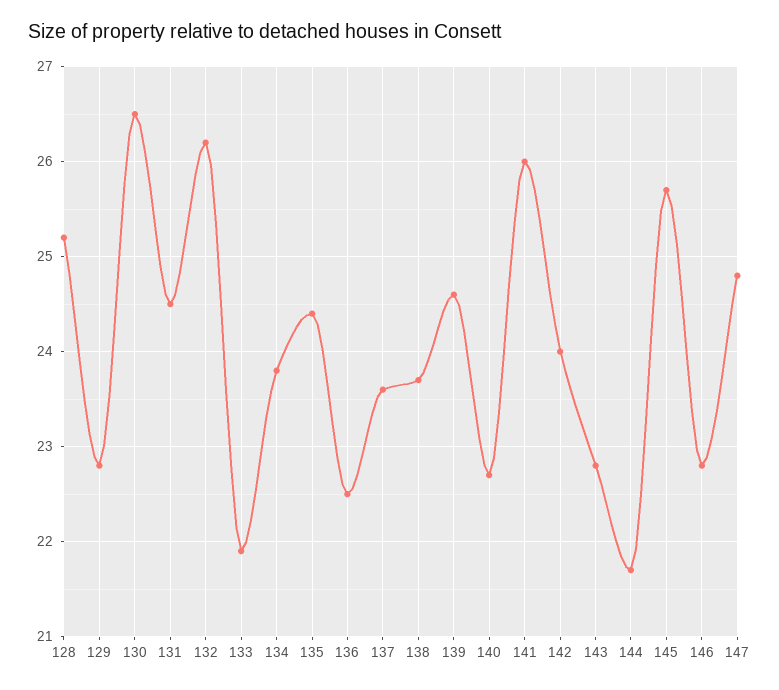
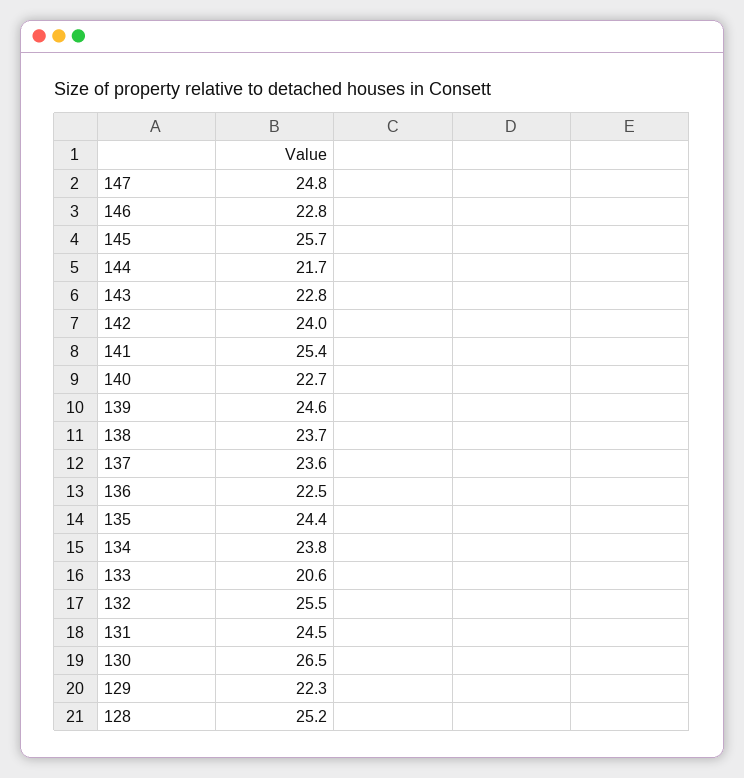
  {
    "128": 25.2,
-   "129": 22.8,
+   "129": 22.3,
    "130": 26.5,
    "131": 24.5,
-   "132": 26.2,
+   "132": 25.5,
-   "133": 21.9,
+   "133": 20.6,
    "134": 23.8,
    "135": 24.4,
    "136": 22.5,
    "137": 23.6,
    "138": 23.7,
    "139": 24.6,
    "140": 22.7,
-   "141": 26,
+   "141": 25.4,
    "142": 24,
    "143": 22.8,
    "144": 21.7,
    "145": 25.7,
    "146": 22.8,
    "147": 24.8
  }

